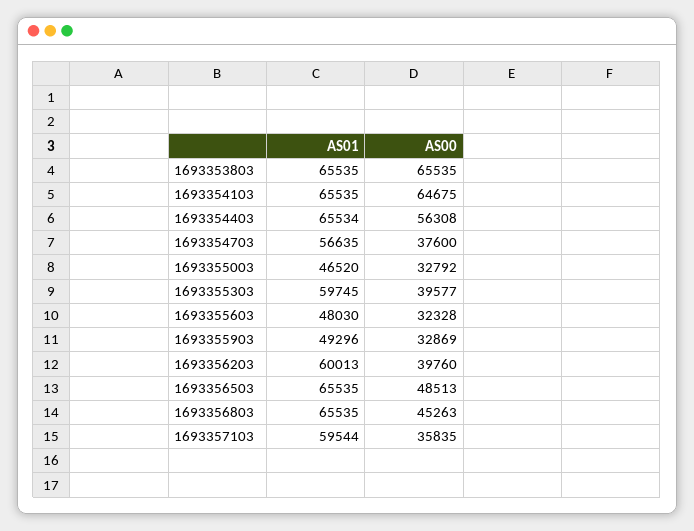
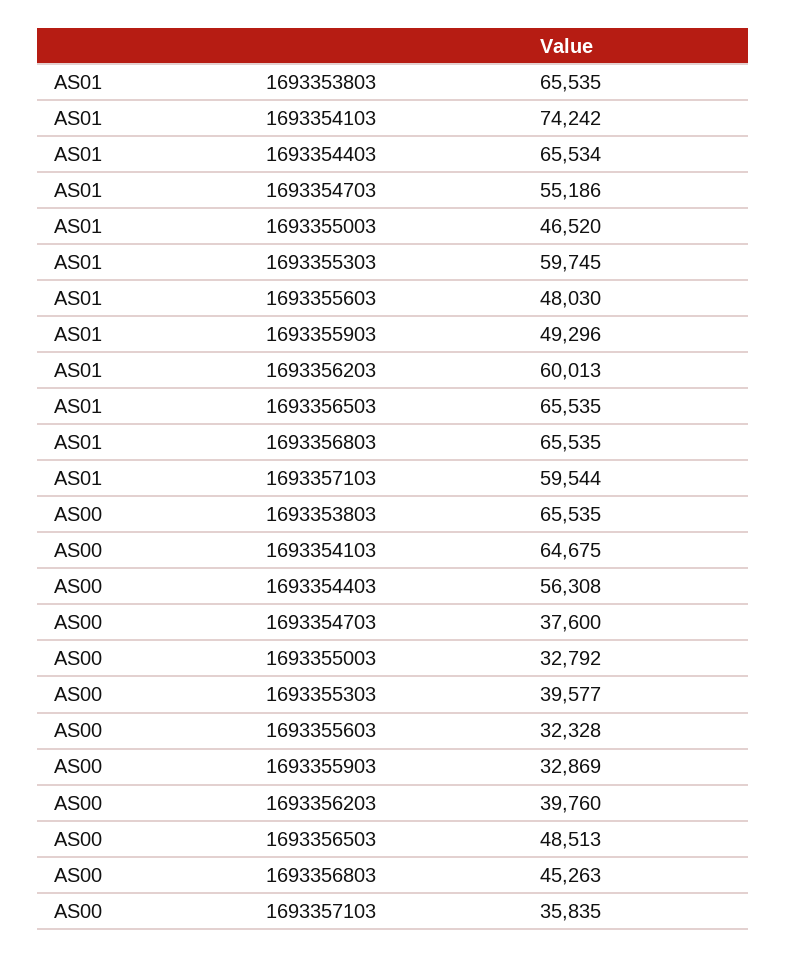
  {
    "AS01": {
      "1693353803": 65535,
-     "1693354103": 65535,
+     "1693354103": 74242,
      "1693354403": 65534,
-     "1693354703": 56635,
+     "1693354703": 55186,
      "1693355003": 46520,
      "1693355303": 59745,
      "1693355603": 48030,
      "1693355903": 49296,
      "1693356203": 60013,
      "1693356503": 65535,
      "1693356803": 65535,
      "1693357103": 59544
    },
    "AS00": {
      "1693353803": 65535,
      "1693354103": 64675,
      "1693354403": 56308,
      "1693354703": 37600,
      "1693355003": 32792,
      "1693355303": 39577,
      "1693355603": 32328,
      "1693355903": 32869,
      "1693356203": 39760,
      "1693356503": 48513,
      "1693356803": 45263,
      "1693357103": 35835
    }
  }

